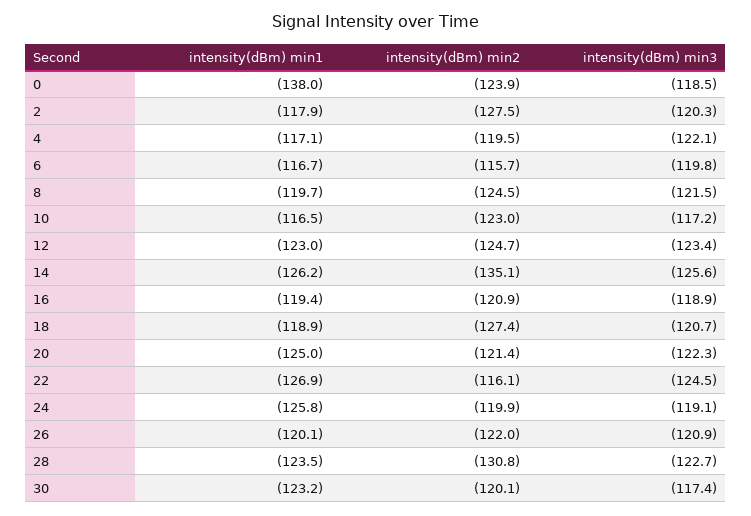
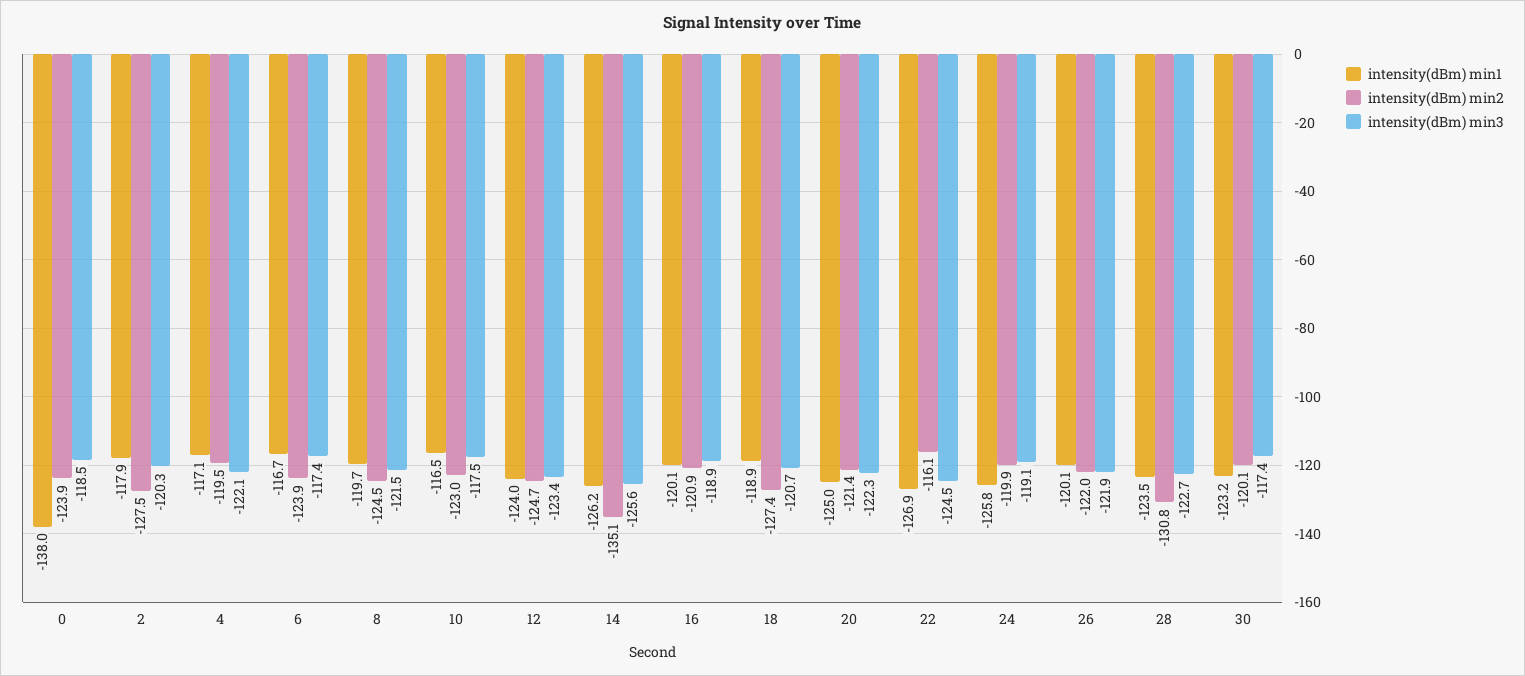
  {
    "intensity(dBm) min1": {
      "0": -138,
      "2": -117.9,
      "4": -117.1,
      "6": -116.7,
      "8": -119.7,
      "10": -116.5,
-     "12": -123,
+     "12": -124,
      "14": -126.2,
-     "16": -119.4,
+     "16": -120.1,
      "18": -118.9,
      "20": -125,
      "22": -126.9,
      "24": -125.8,
      "26": -120.1,
      "28": -123.5,
      "30": -123.2
    },
    "intensity(dBm) min2": {
      "0": -123.9,
      "2": -127.5,
      "4": -119.5,
-     "6": -115.7,
+     "6": -123.9,
      "8": -124.5,
      "10": -123,
      "12": -124.7,
      "14": -135.1,
      "16": -120.9,
      "18": -127.4,
      "20": -121.4,
      "22": -116.1,
      "24": -119.9,
      "26": -122,
      "28": -130.8,
      "30": -120.1
    },
    "intensity(dBm) min3": {
      "0": -118.5,
      "2": -120.3,
      "4": -122.1,
-     "6": -119.8,
+     "6": -117.4,
      "8": -121.5,
-     "10": -117.2,
+     "10": -117.5,
      "12": -123.4,
      "14": -125.6,
      "16": -118.9,
      "18": -120.7,
      "20": -122.3,
      "22": -124.5,
      "24": -119.1,
-     "26": -120.9,
+     "26": -121.9,
      "28": -122.7,
      "30": -117.4
    }
  }

